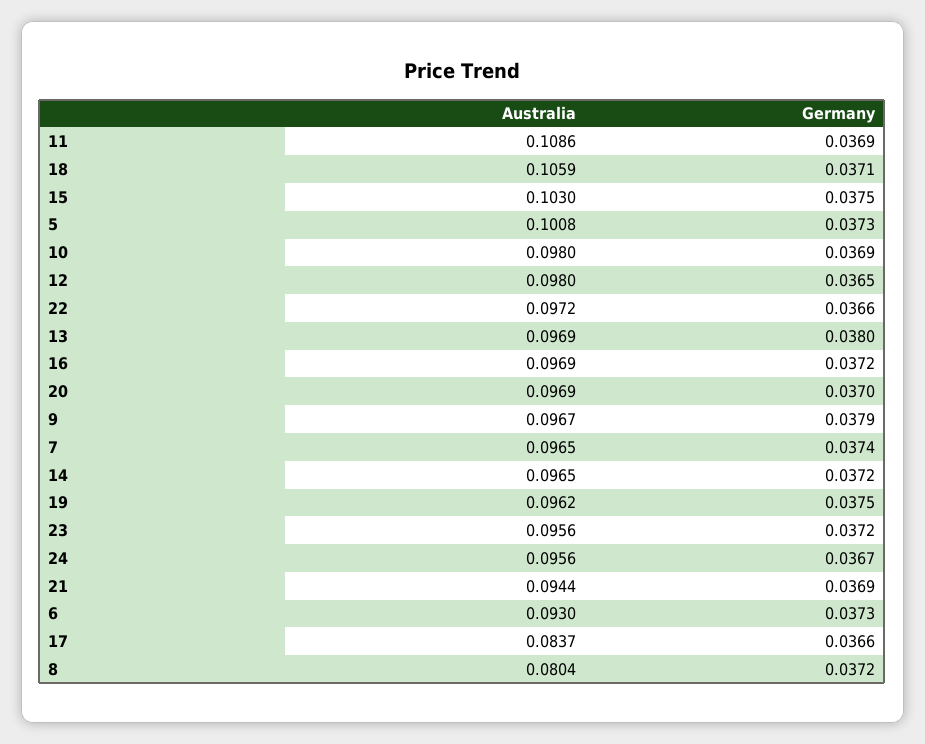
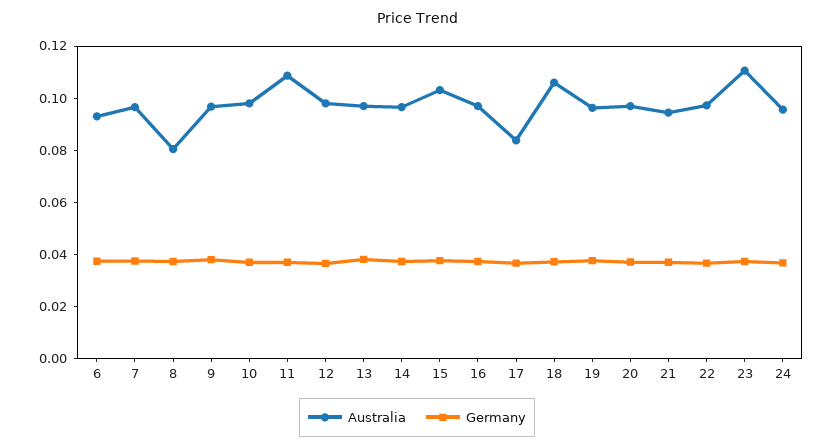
  {
    "Australia": {
      "11": 0.1086,
      "18": 0.1059,
      "15": 0.103,
-     "5": 0.1008,
      "10": 0.098,
      "12": 0.098,
      "22": 0.0972,
      "13": 0.0969,
      "16": 0.0969,
      "20": 0.0969,
      "9": 0.0967,
      "7": 0.0965,
      "14": 0.0965,
      "19": 0.0962,
-     "23": 0.0956,
+     "23": 0.11,
      "24": 0.0956,
      "21": 0.0944,
      "6": 0.093,
      "17": 0.0837,
      "8": 0.0804
    },
    "Germany": {
      "11": 0.0369,
      "18": 0.0371,
      "15": 0.0375,
-     "5": 0.0373,
      "10": 0.0369,
      "12": 0.0365,
      "22": 0.0366,
      "13": 0.038,
      "16": 0.0372,
      "20": 0.037,
      "9": 0.0379,
      "7": 0.0374,
      "14": 0.0372,
      "19": 0.0375,
      "23": 0.0372,
      "24": 0.0367,
      "21": 0.0369,
      "6": 0.0373,
      "17": 0.0366,
      "8": 0.0372
    }
  }

